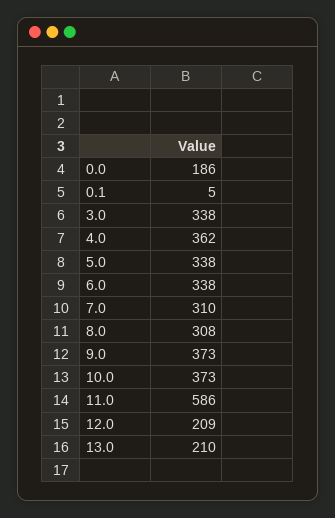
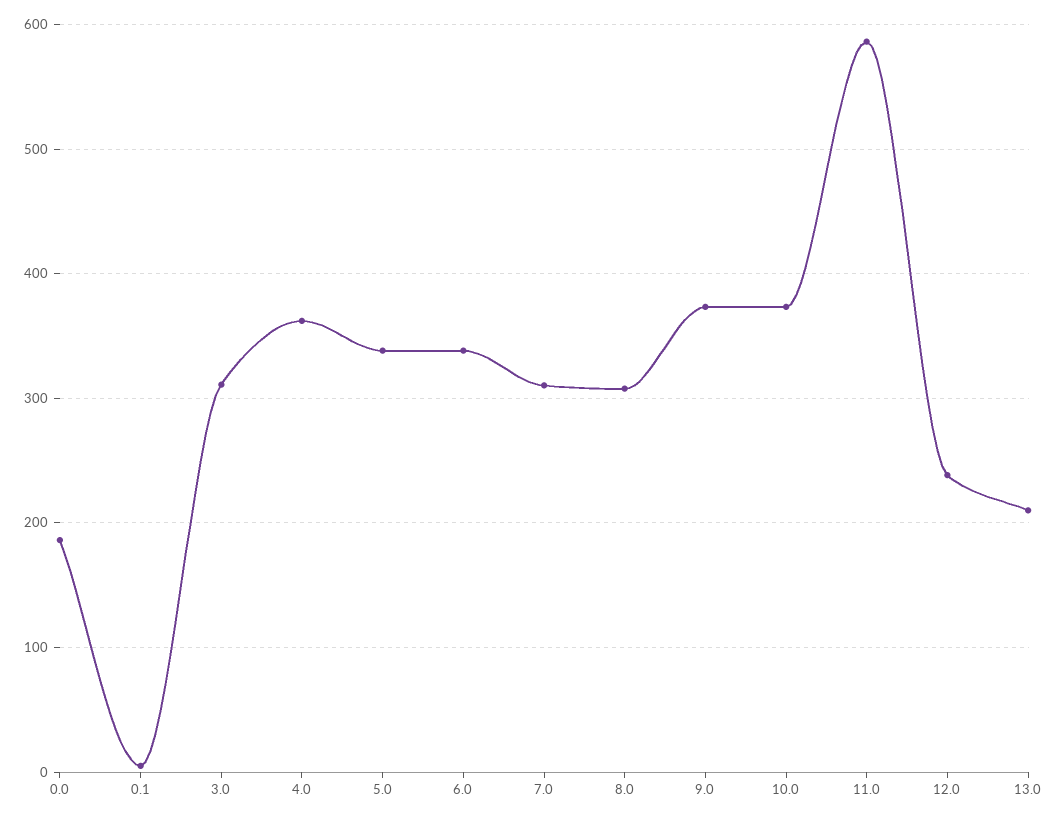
  {
    "0.0": 186,
    "0.1": 5,
-   "3.0": 338,
+   "3.0": 310,
    "4.0": 362,
    "5.0": 338,
    "6.0": 338,
    "7.0": 310,
    "8.0": 308,
    "9.0": 373,
    "10.0": 373,
    "11.0": 586,
-   "12.0": 209,
+   "12.0": 240,
    "13.0": 210
  }

